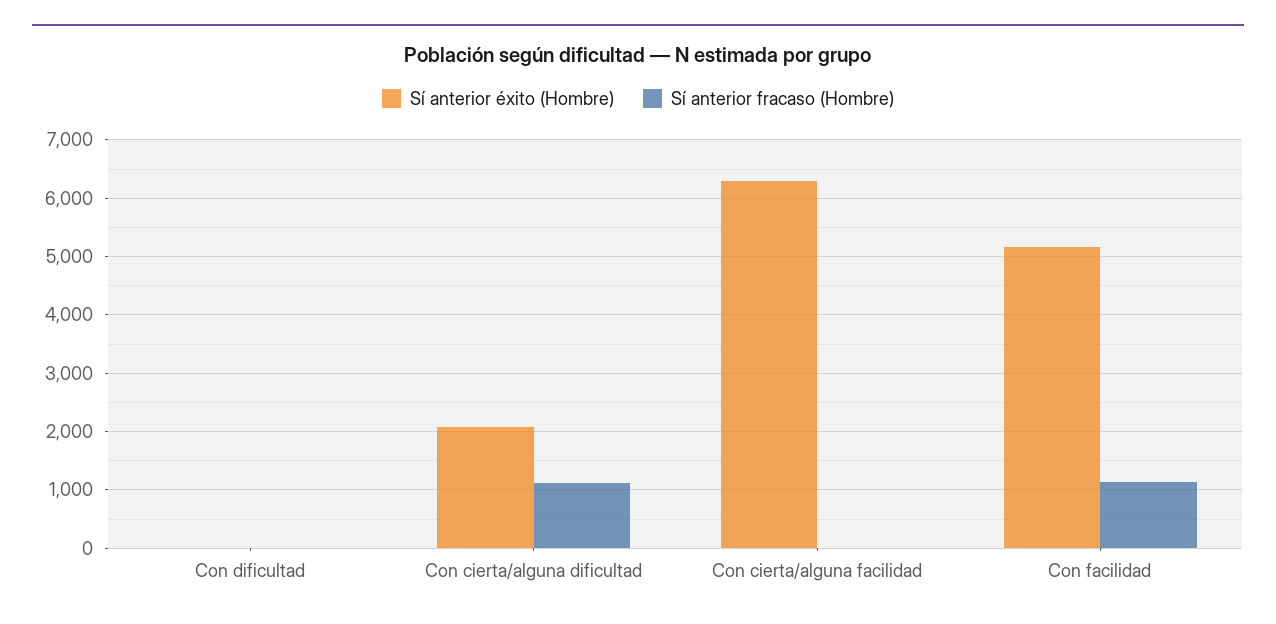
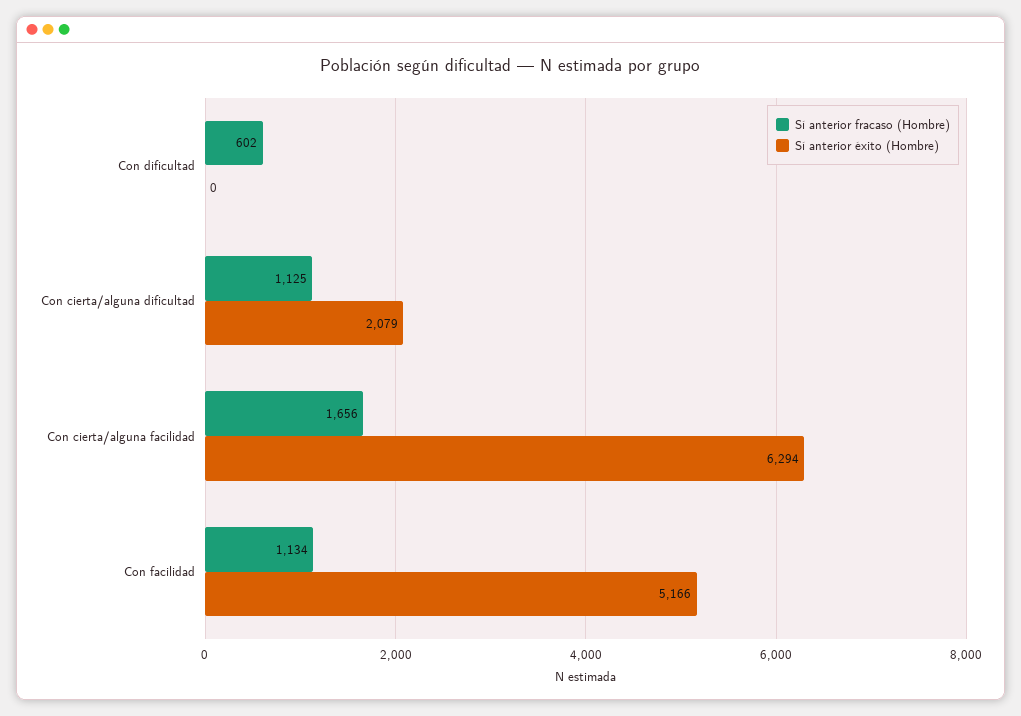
  {
    "Sí anterior éxito (Hombre)": {
      "Con dificultad": 0,
      "Con cierta/alguna dificultad": 2079,
      "Con cierta/alguna facilidad": 6294,
      "Con facilidad": 5166
    },
    "Sí anterior fracaso (Hombre)": {
-     "Con dificultad": 0,
+     "Con dificultad": 602,
      "Con cierta/alguna dificultad": 1125,
-     "Con cierta/alguna facilidad": 0,
+     "Con cierta/alguna facilidad": 1656,
      "Con facilidad": 1134
    }
  }

